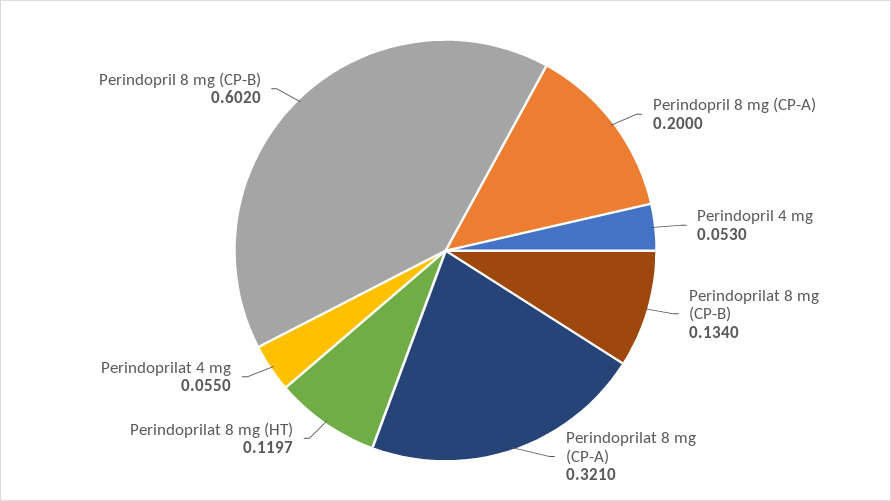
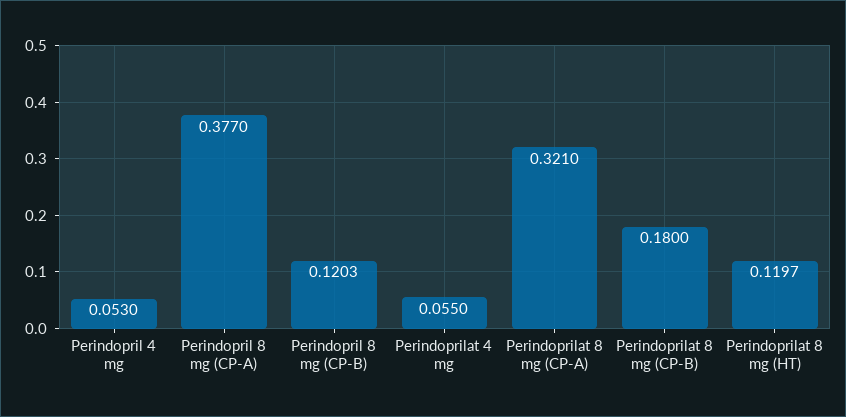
  {
-   "Perindopril 8 mg (CP-A)": 0.2,
+   "Perindopril 8 mg (CP-A)": 0.377,
    "Perindopril 4 mg": 0.053,
-   "Perindoprilat 8 mg (CP-B)": 0.134,
+   "Perindoprilat 8 mg (CP-B)": 0.18,
    "Perindoprilat 8 mg (CP-A)": 0.321,
    "Perindoprilat 8 mg (HT)": 0.1197,
    "Perindoprilat 4 mg": 0.055,
-   "Perindopril 8 mg (CP-B)": 0.602
+   "Perindopril 8 mg (CP-B)": 0.1203
  }

